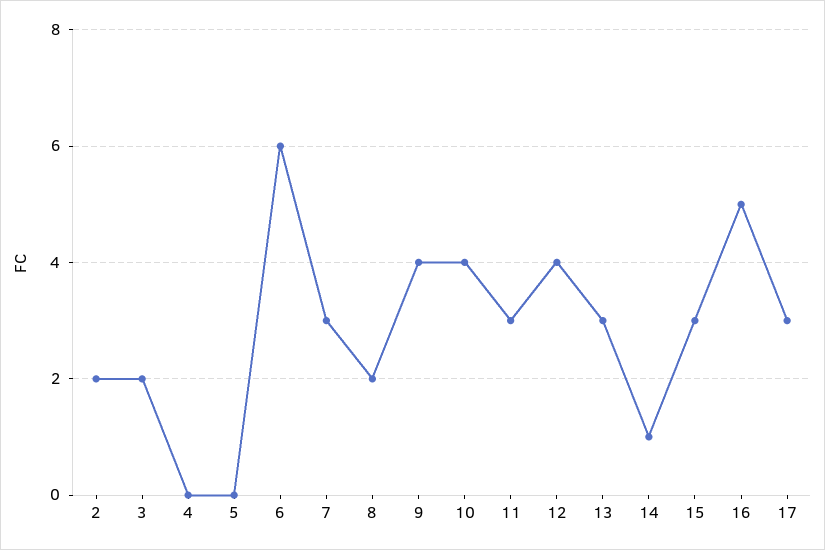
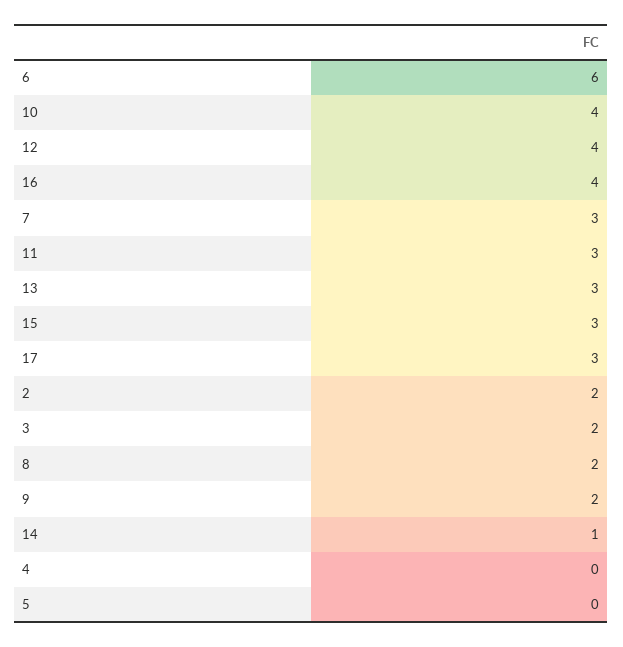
  {
    "2": 2,
    "3": 2,
    "4": 0,
    "5": 0,
    "6": 6,
    "7": 3,
    "8": 2,
-   "9": 4,
+   "9": 2,
    "10": 4,
    "11": 3,
    "12": 4,
    "13": 3,
    "14": 1,
    "15": 3,
-   "16": 5,
+   "16": 4,
    "17": 3
  }

